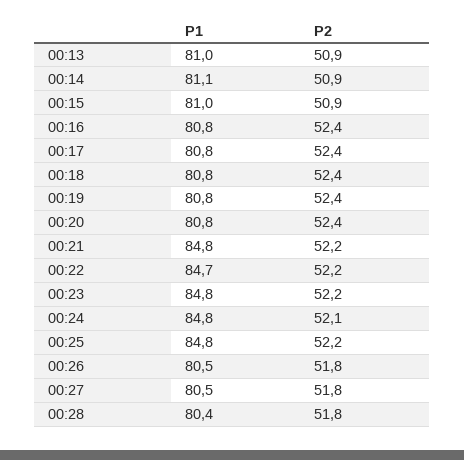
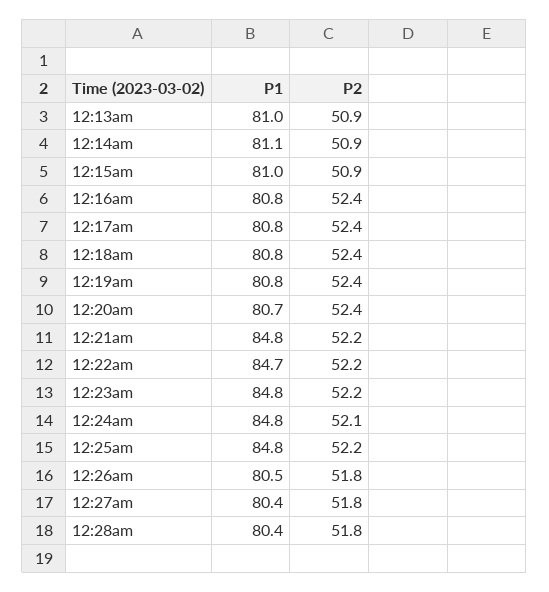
  {
    "P1": {
      "00:13": 81,
      "00:14": 81.1,
      "00:15": 81,
      "00:16": 80.8,
      "00:17": 80.8,
      "00:18": 80.8,
      "00:19": 80.8,
-     "00:20": 80.8,
+     "00:20": 80.7,
      "00:21": 84.8,
      "00:22": 84.7,
      "00:23": 84.8,
      "00:24": 84.8,
      "00:25": 84.8,
      "00:26": 80.5,
-     "00:27": 80.5,
+     "00:27": 80.4,
      "00:28": 80.4
    },
    "P2": {
      "00:13": 50.9,
      "00:14": 50.9,
      "00:15": 50.9,
      "00:16": 52.4,
      "00:17": 52.4,
      "00:18": 52.4,
      "00:19": 52.4,
      "00:20": 52.4,
      "00:21": 52.2,
      "00:22": 52.2,
      "00:23": 52.2,
      "00:24": 52.1,
      "00:25": 52.2,
      "00:26": 51.8,
      "00:27": 51.8,
      "00:28": 51.8
    }
  }

